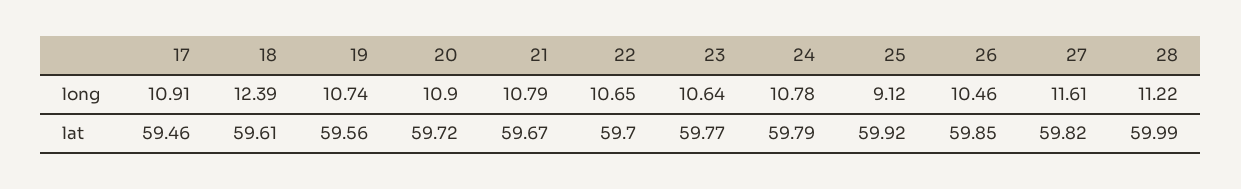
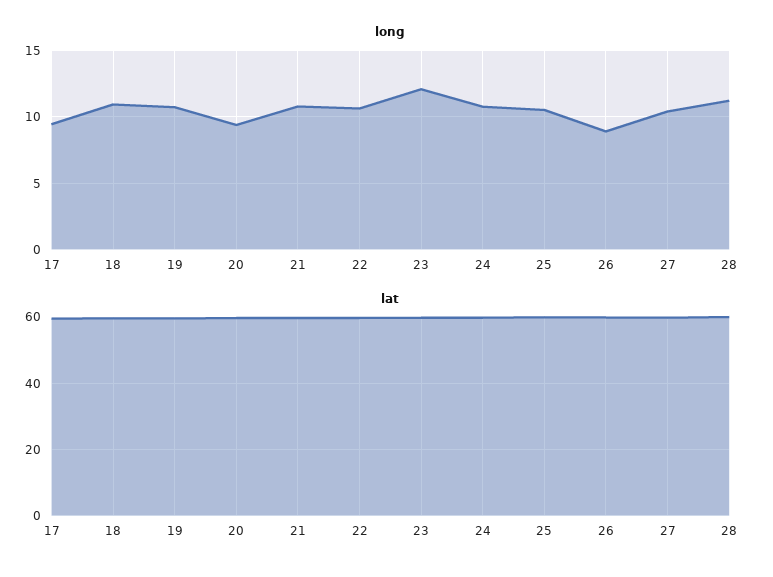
  {
    "long": {
-     "17": 10.91,
+     "17": 9.5,
-     "18": 12.39,
+     "18": 11,
      "19": 10.74,
-     "20": 10.9,
+     "20": 9.5,
      "21": 10.79,
      "22": 10.65,
-     "23": 10.64,
+     "23": 12,
      "24": 10.78,
-     "25": 9.12,
+     "25": 10.5,
-     "26": 10.46,
+     "26": 9,
-     "27": 11.61,
+     "27": 10.5,
      "28": 11.22
    },
    "lat": {
      "17": 59.46,
      "18": 59.61,
      "19": 59.56,
      "20": 59.72,
      "21": 59.67,
      "22": 59.7,
      "23": 59.77,
      "24": 59.79,
      "25": 59.92,
      "26": 59.85,
      "27": 59.82,
      "28": 59.99
    }
  }

